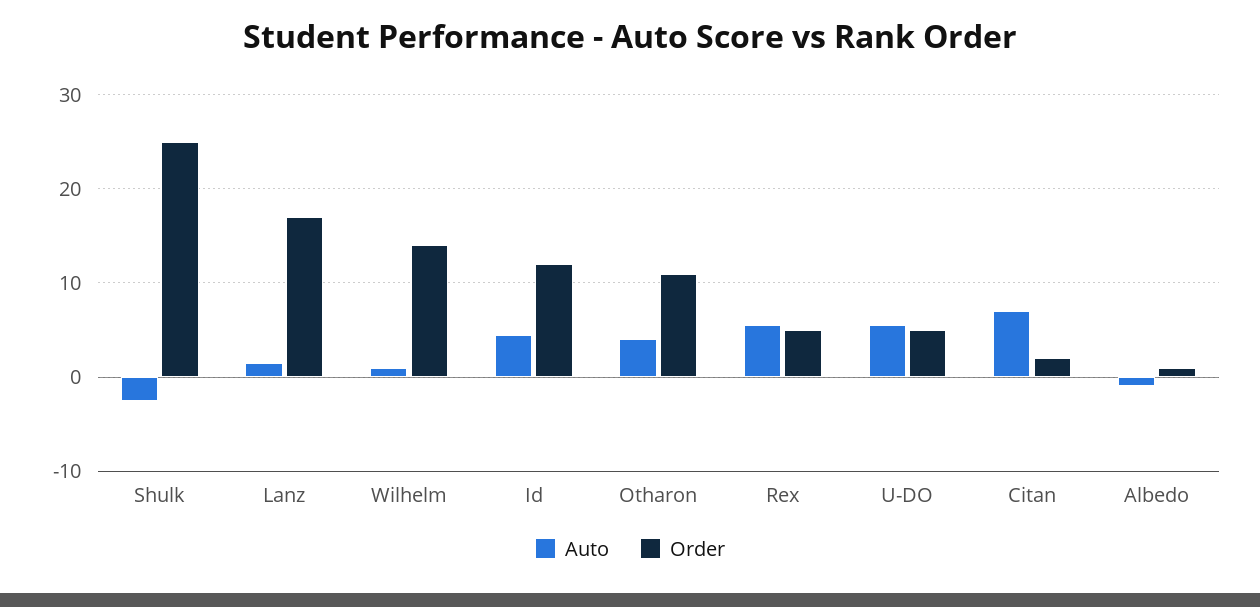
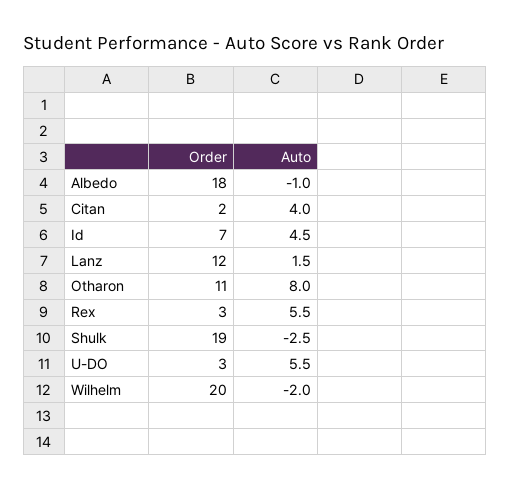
  {
    "Auto": {
      "Shulk": -2.5,
      "Lanz": 1.5,
-     "Wilhelm": 1,
+     "Wilhelm": -2,
      "Id": 4.5,
-     "Otharon": 4,
+     "Otharon": 8,
      "Rex": 5.5,
      "U-DO": 5.5,
-     "Citan": 7,
+     "Citan": 4,
      "Albedo": -1
    },
    "Order": {
-     "Shulk": 25,
+     "Shulk": 19,
-     "Lanz": 17,
+     "Lanz": 12,
-     "Wilhelm": 14,
+     "Wilhelm": 20,
-     "Id": 12,
+     "Id": 7,
      "Otharon": 11,
-     "Rex": 5,
+     "Rex": 3,
-     "U-DO": 5,
+     "U-DO": 3,
      "Citan": 2,
-     "Albedo": 1
+     "Albedo": 18
    }
  }

